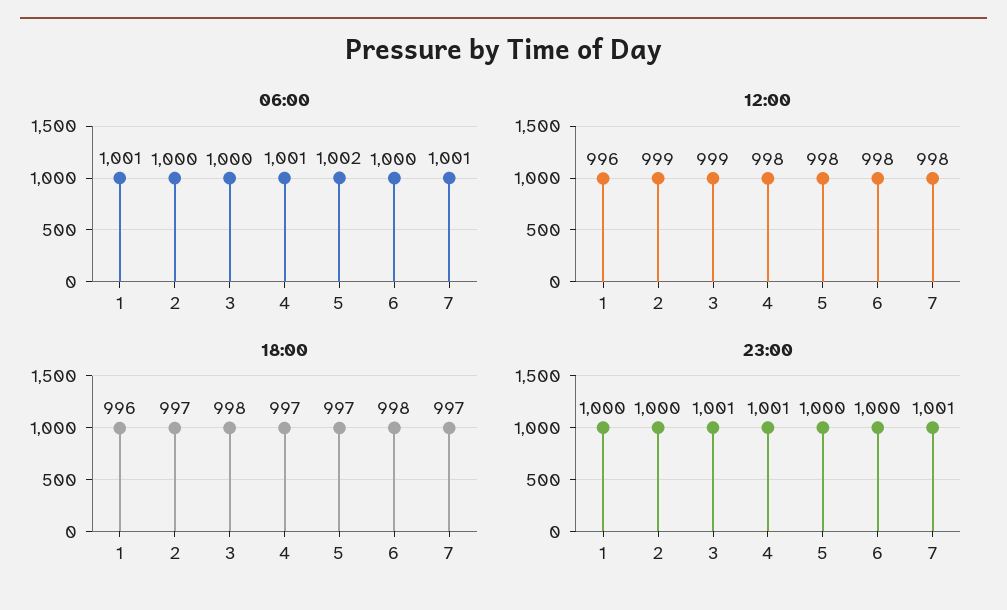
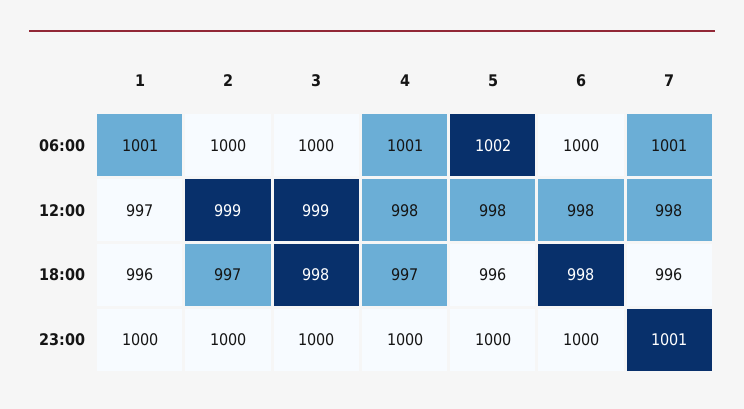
  {
    "06:00": {
      "1": 1001,
      "2": 1000,
      "3": 1000,
      "4": 1001,
      "5": 1002,
      "6": 1000,
      "7": 1001
    },
    "12:00": {
-     "1": 996,
+     "1": 997,
      "2": 999,
      "3": 999,
      "4": 998,
      "5": 998,
      "6": 998,
      "7": 998
    },
    "18:00": {
      "1": 996,
      "2": 997,
      "3": 998,
      "4": 997,
-     "5": 997,
+     "5": 996,
      "6": 998,
-     "7": 997
+     "7": 996
    },
    "23:00": {
      "1": 1000,
      "2": 1000,
-     "3": 1001,
+     "3": 1000,
-     "4": 1001,
+     "4": 1000,
      "5": 1000,
      "6": 1000,
      "7": 1001
    }
  }

